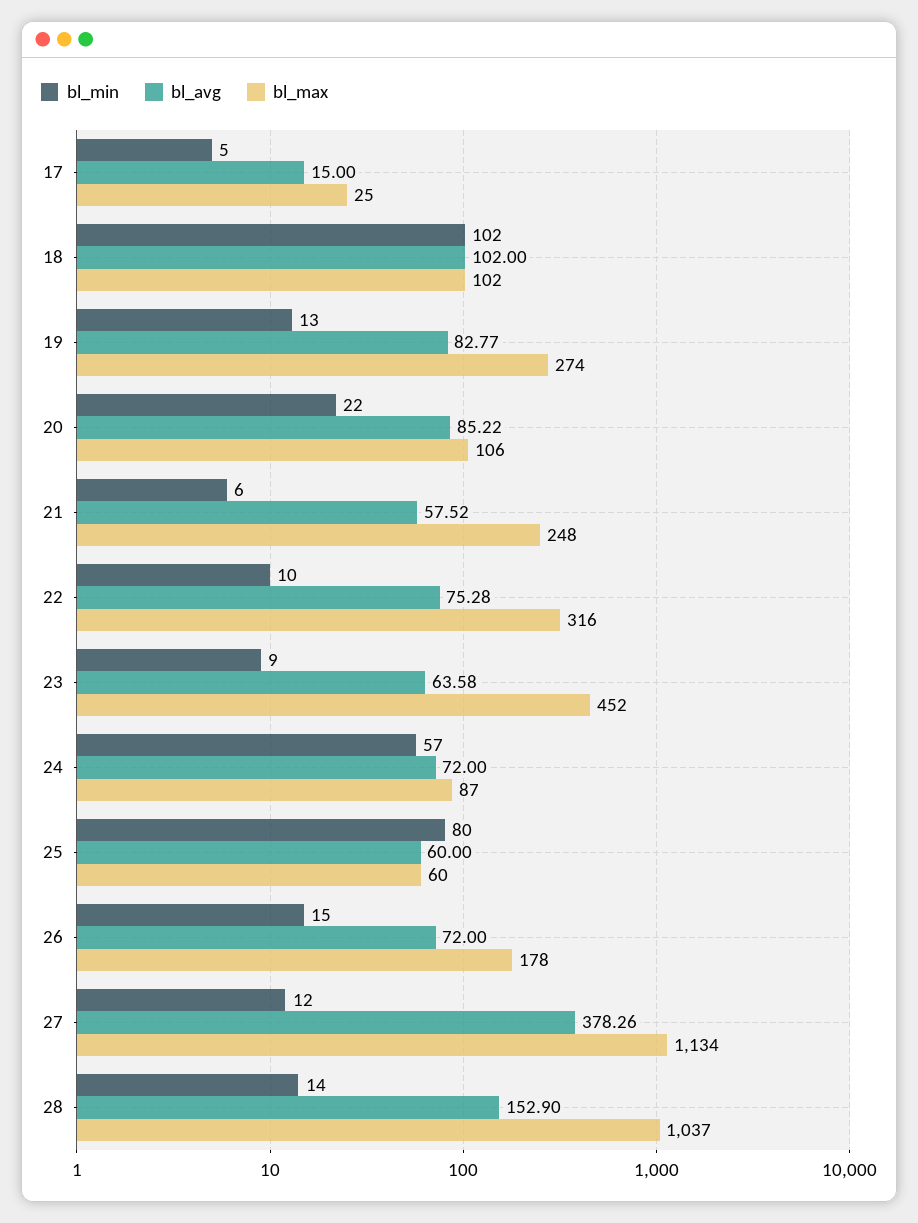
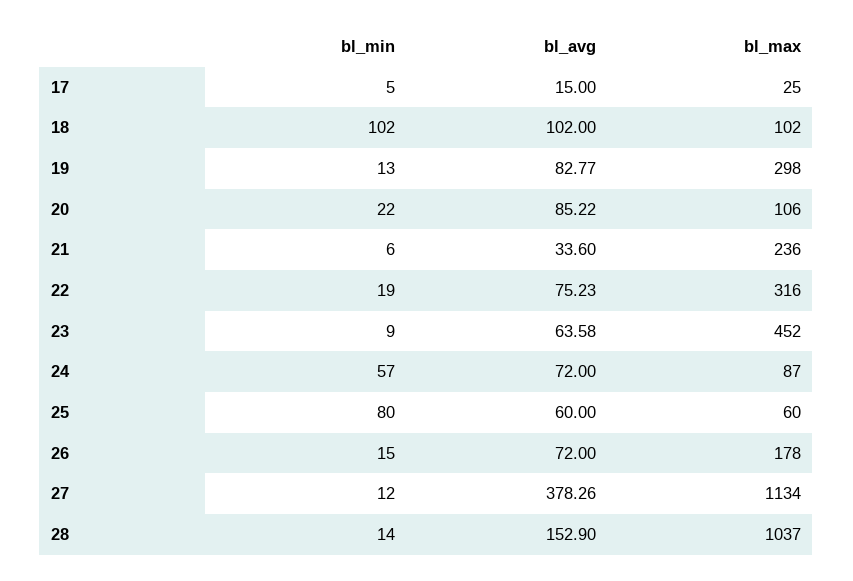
  {
    "bl_min": {
      "17": 5,
      "18": 102,
      "19": 13,
      "20": 22,
      "21": 6,
-     "22": 10,
+     "22": 19,
      "23": 9,
      "24": 57,
      "25": 80,
      "26": 15,
      "27": 12,
      "28": 14
    },
    "bl_avg": {
      "17": 15,
      "18": 102,
      "19": 82.77,
      "20": 85.22,
-     "21": 57.52,
+     "21": 33.6,
-     "22": 75.28,
+     "22": 75.23,
      "23": 63.58,
      "24": 72,
      "25": 60,
      "26": 72,
      "27": 378.26,
      "28": 152.9
    },
    "bl_max": {
      "17": 25,
      "18": 102,
-     "19": 274,
+     "19": 298,
      "20": 106,
-     "21": 248,
+     "21": 236,
      "22": 316,
      "23": 452,
      "24": 87,
      "25": 60,
      "26": 178,
      "27": 1134,
      "28": 1037
    }
  }

